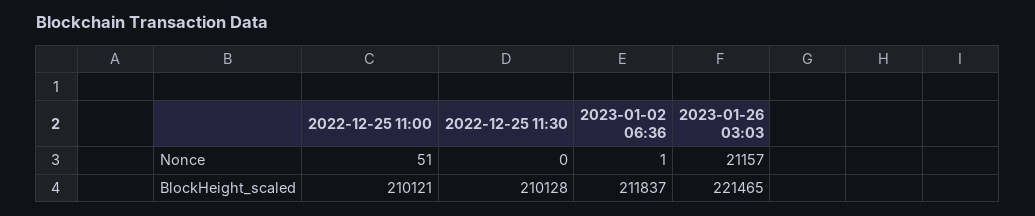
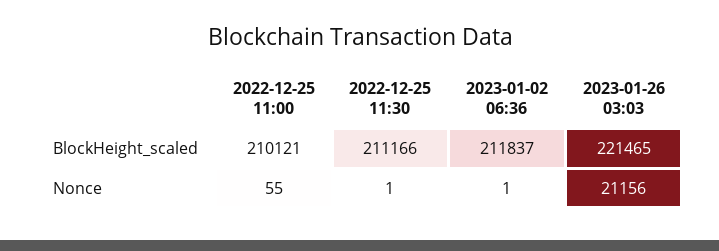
  {
    "2022-12-25 11:00": {
-     "Nonce": 51,
+     "Nonce": 55,
      "BlockHeight_scaled": 210121
    },
    "2022-12-25 11:30": {
-     "Nonce": 0,
+     "Nonce": 1,
-     "BlockHeight_scaled": 210128
+     "BlockHeight_scaled": 211166
    },
    "2023-01-02 06:36": {
      "Nonce": 1,
      "BlockHeight_scaled": 211837
    },
    "2023-01-26 03:03": {
-     "Nonce": 21157,
+     "Nonce": 21156,
      "BlockHeight_scaled": 221465
    }
  }

